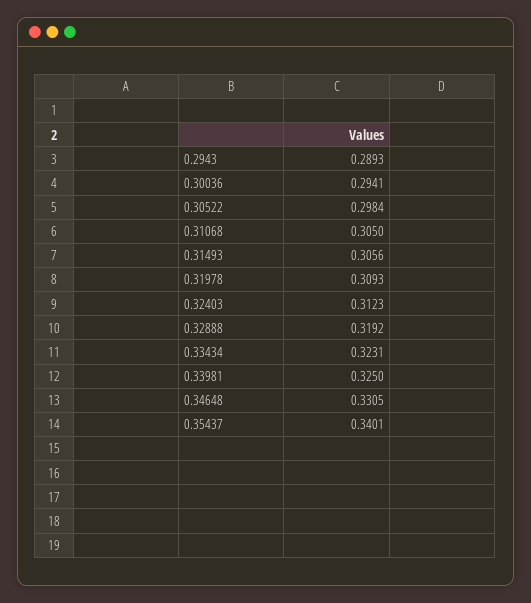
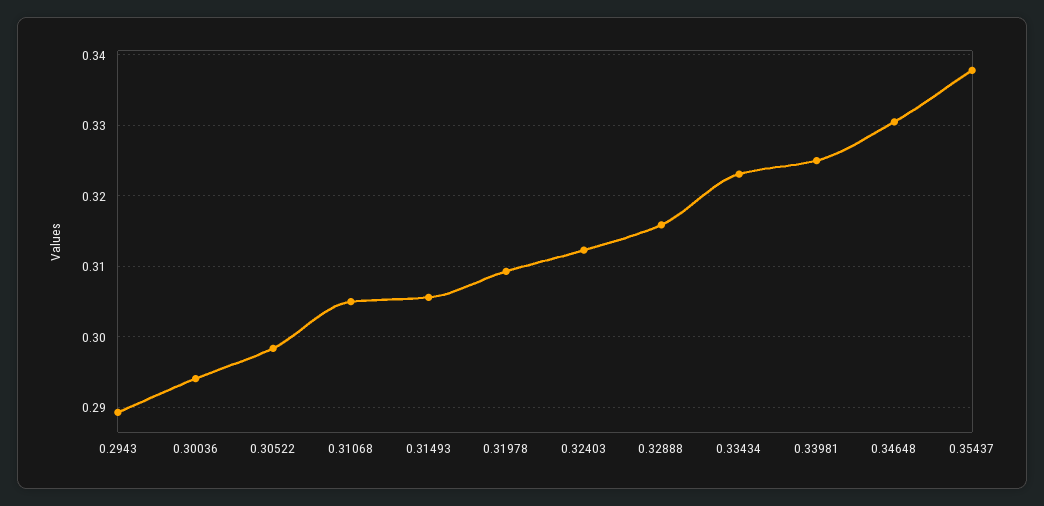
  {
    "0.2943": 0.2893,
    "0.30036": 0.2941,
    "0.30522": 0.2984,
    "0.31068": 0.305,
    "0.31493": 0.3056,
    "0.31978": 0.3093,
    "0.32403": 0.3123,
-   "0.32888": 0.3192,
+   "0.32888": 0.316,
    "0.33434": 0.3231,
    "0.33981": 0.325,
    "0.34648": 0.3305,
-   "0.35437": 0.3401
+   "0.35437": 0.338
  }

